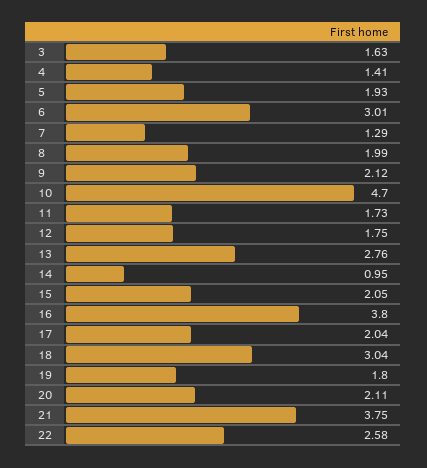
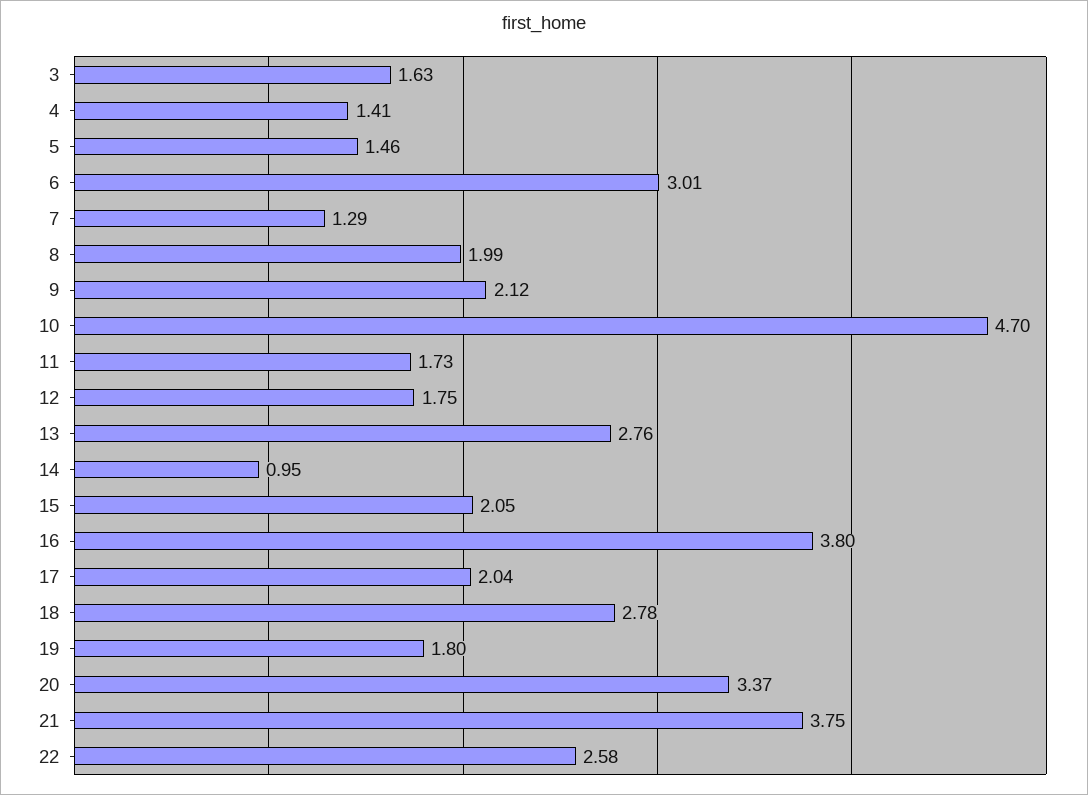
  {
    "3": 1.63,
    "4": 1.41,
-   "5": 1.93,
+   "5": 1.46,
    "6": 3.01,
    "7": 1.29,
    "8": 1.99,
    "9": 2.12,
    "10": 4.7,
    "11": 1.73,
    "12": 1.75,
    "13": 2.76,
    "14": 0.95,
    "15": 2.05,
    "16": 3.8,
    "17": 2.04,
-   "18": 3.04,
+   "18": 2.78,
    "19": 1.8,
-   "20": 2.11,
+   "20": 3.37,
    "21": 3.75,
    "22": 2.58
  }

